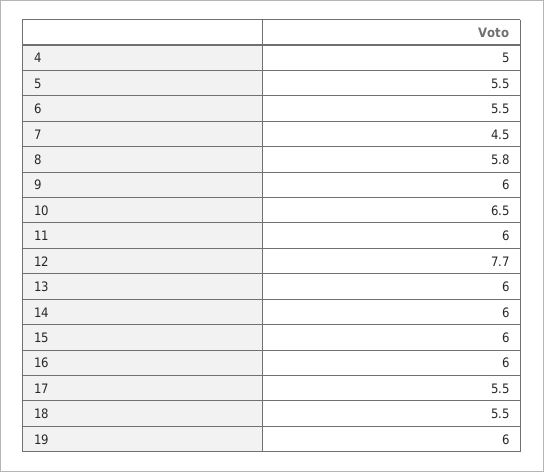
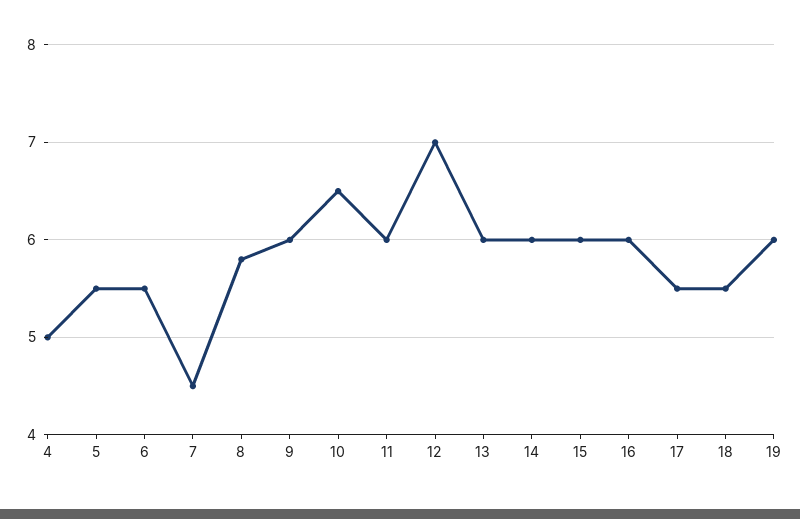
  {
    "4": 5,
    "5": 5.5,
    "6": 5.5,
    "7": 4.5,
    "8": 5.8,
    "9": 6,
    "10": 6.5,
    "11": 6,
-   "12": 7.7,
+   "12": 7,
    "13": 6,
    "14": 6,
    "15": 6,
    "16": 6,
    "17": 5.5,
    "18": 5.5,
    "19": 6
  }

